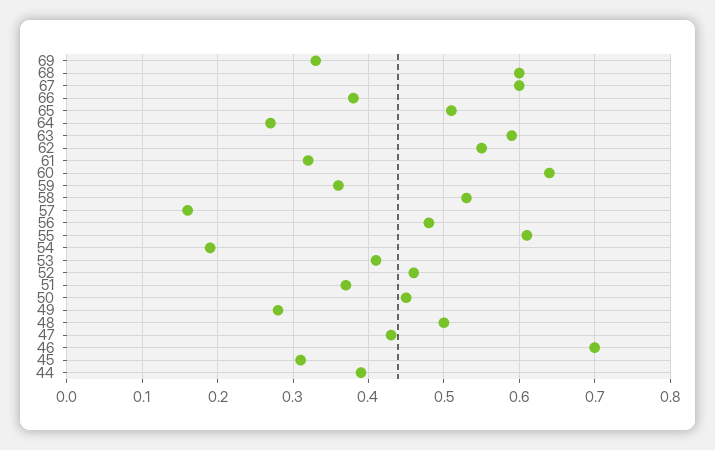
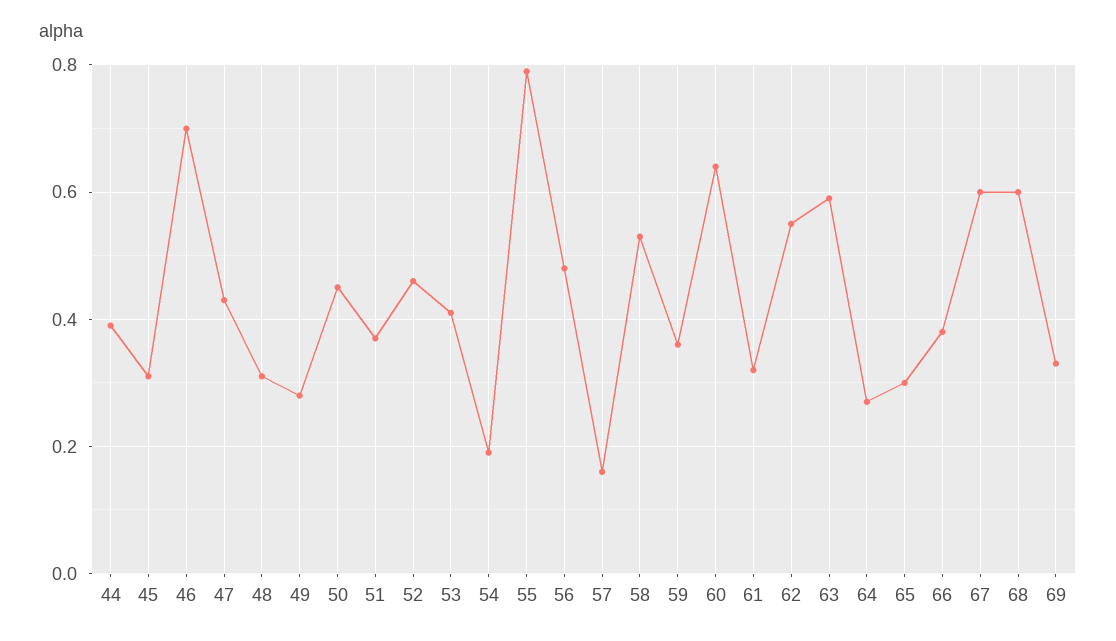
  {
    "69": 0.33,
    "68": 0.6,
    "67": 0.6,
    "66": 0.38,
-   "65": 0.51,
+   "65": 0.3,
    "64": 0.27,
    "63": 0.59,
    "62": 0.55,
    "61": 0.32,
    "60": 0.64,
    "59": 0.36,
    "58": 0.53,
    "57": 0.16,
    "56": 0.48,
-   "55": 0.61,
+   "55": 0.8,
    "54": 0.19,
    "53": 0.41,
    "52": 0.46,
    "51": 0.37,
    "50": 0.45,
    "49": 0.28,
-   "48": 0.5,
+   "48": 0.3,
    "47": 0.43,
    "46": 0.7,
    "45": 0.31,
    "44": 0.39
  }

